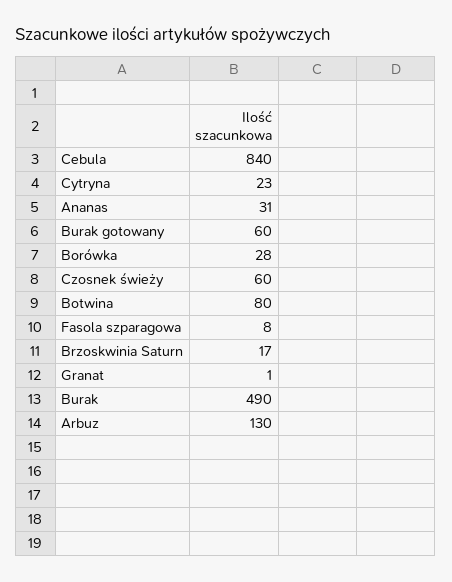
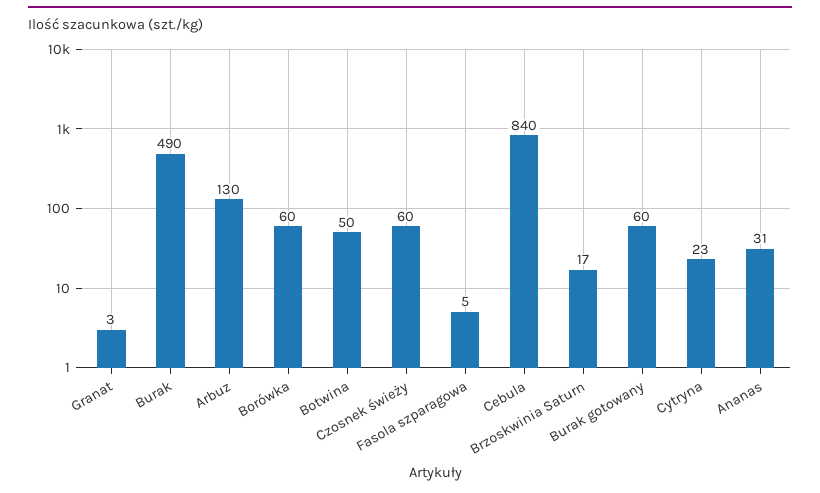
  {
    "Cebula": 840,
    "Cytryna": 23,
    "Ananas": 31,
    "Burak gotowany": 60,
-   "Borówka": 28,
+   "Borówka": 60,
    "Czosnek świeży": 60,
-   "Botwina": 80,
+   "Botwina": 50,
-   "Fasola szparagowa": 8,
+   "Fasola szparagowa": 5,
    "Brzoskwinia Saturn": 17,
-   "Granat": 1,
+   "Granat": 3,
    "Burak": 490,
    "Arbuz": 130
  }

